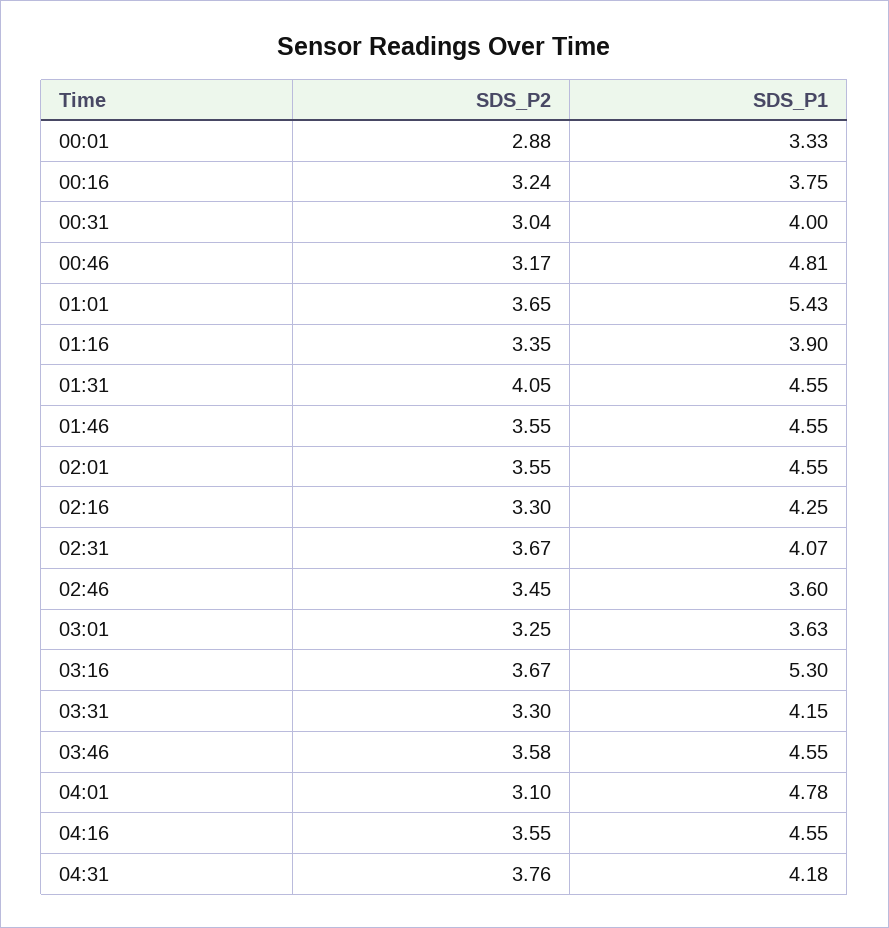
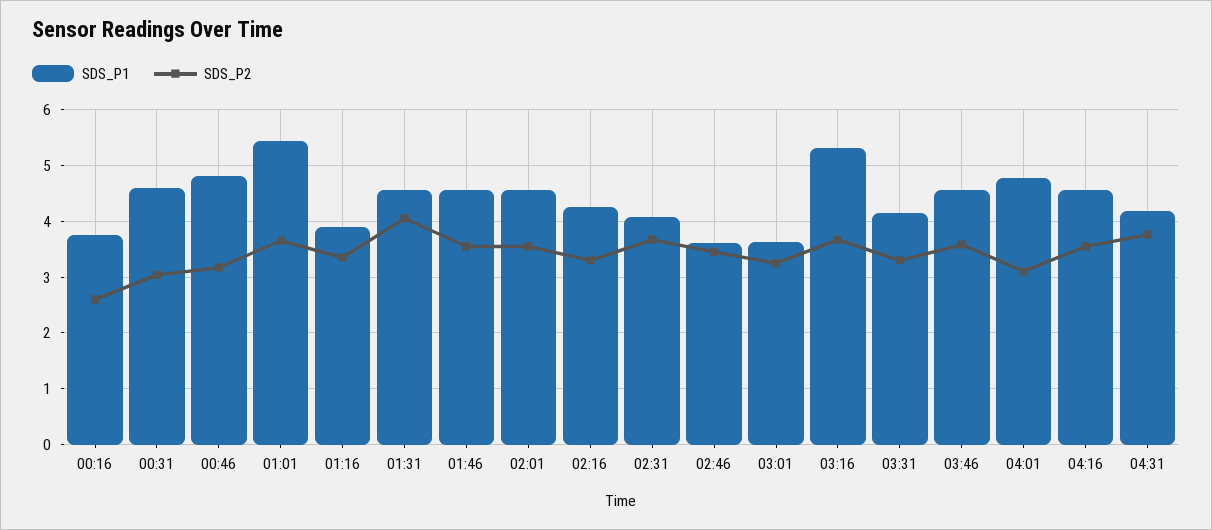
  {
    "SDS_P2": {
-     "00:01": 2.88,
-     "00:16": 3.24,
+     "00:16": 2.6,
      "00:31": 3.04,
      "00:46": 3.17,
      "01:01": 3.65,
      "01:16": 3.35,
      "01:31": 4.05,
      "01:46": 3.55,
      "02:01": 3.55,
      "02:16": 3.3,
      "02:31": 3.67,
      "02:46": 3.45,
      "03:01": 3.25,
      "03:16": 3.67,
      "03:31": 3.3,
      "03:46": 3.58,
      "04:01": 3.1,
      "04:16": 3.55,
      "04:31": 3.76
    },
    "SDS_P1": {
-     "00:01": 3.33,
      "00:16": 3.75,
-     "00:31": 4,
+     "00:31": 4.6,
      "00:46": 4.81,
      "01:01": 5.43,
      "01:16": 3.9,
      "01:31": 4.55,
      "01:46": 4.55,
      "02:01": 4.55,
      "02:16": 4.25,
      "02:31": 4.07,
      "02:46": 3.6,
      "03:01": 3.63,
      "03:16": 5.3,
      "03:31": 4.15,
      "03:46": 4.55,
      "04:01": 4.78,
      "04:16": 4.55,
      "04:31": 4.18
    }
  }

